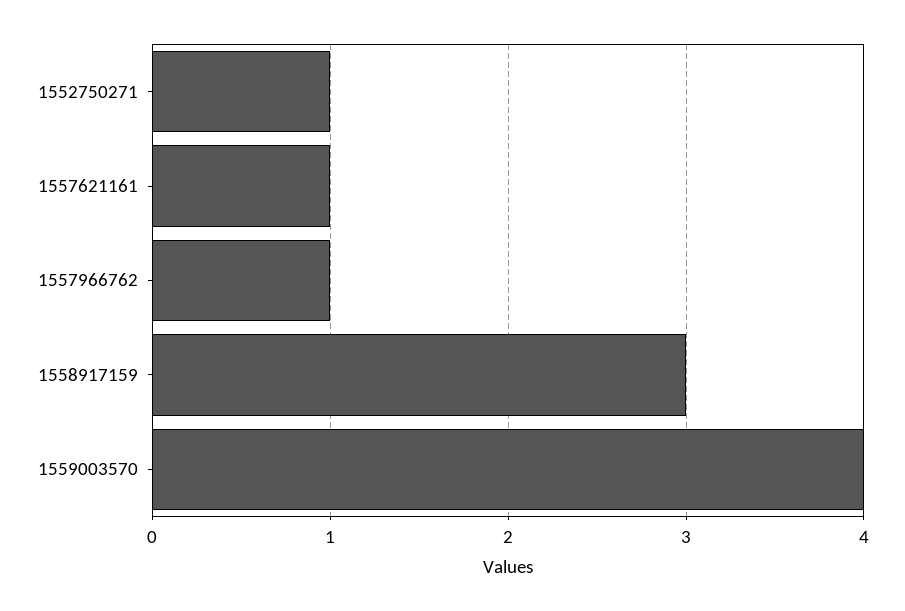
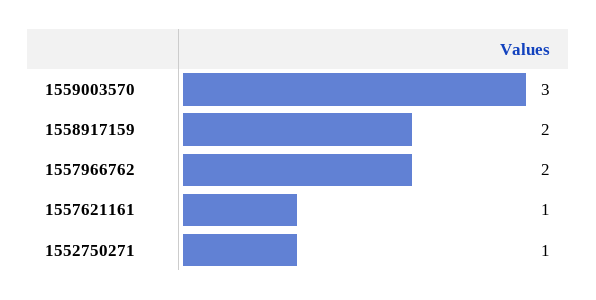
  {
    "1552750271": 1,
    "1557621161": 1,
-   "1557966762": 1,
+   "1557966762": 2,
-   "1558917159": 3,
+   "1558917159": 2,
-   "1559003570": 4
+   "1559003570": 3
  }

